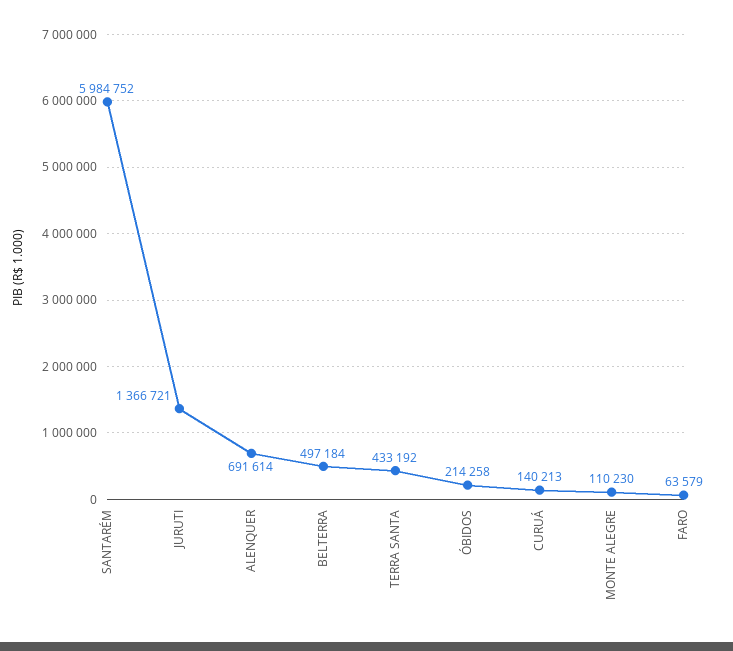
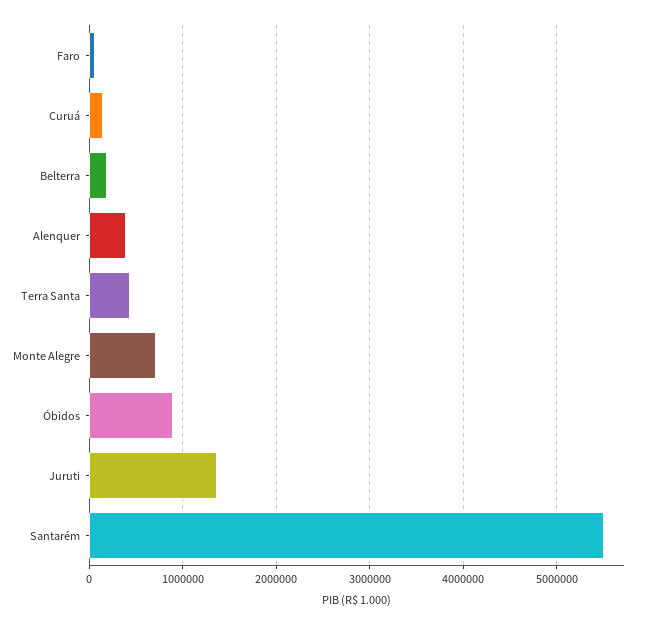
  {
-   "SANTARÉM": 5984752,
+   "SANTARÉM": 5500000,
    "JURUTI": 1366721,
-   "ALENQUER": 691614,
+   "ALENQUER": 400000,
-   "BELTERRA": 497184,
+   "BELTERRA": 200000,
    "TERRA SANTA": 433192,
-   "ÓBIDOS": 214258,
+   "ÓBIDOS": 900000,
    "CURUÁ": 140213,
-   "MONTE ALEGRE": 110230,
+   "MONTE ALEGRE": 700000,
    "FARO": 63579
  }

